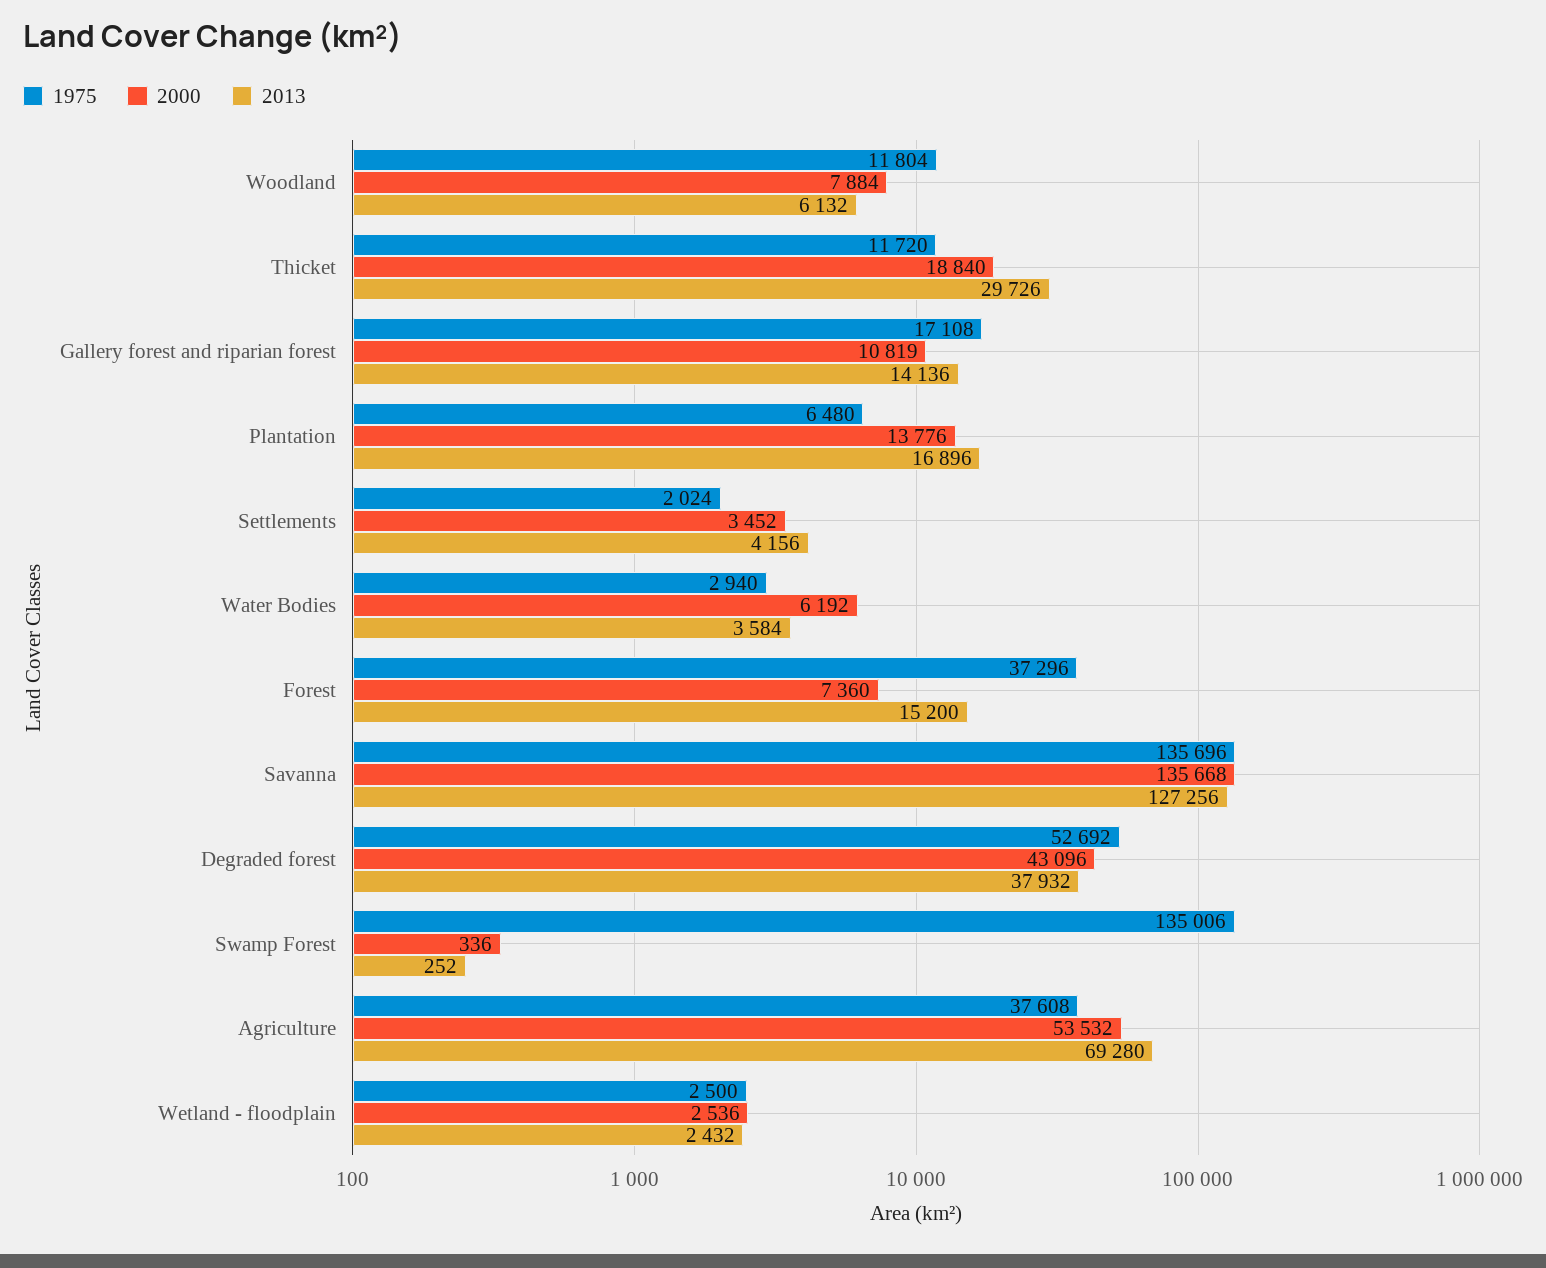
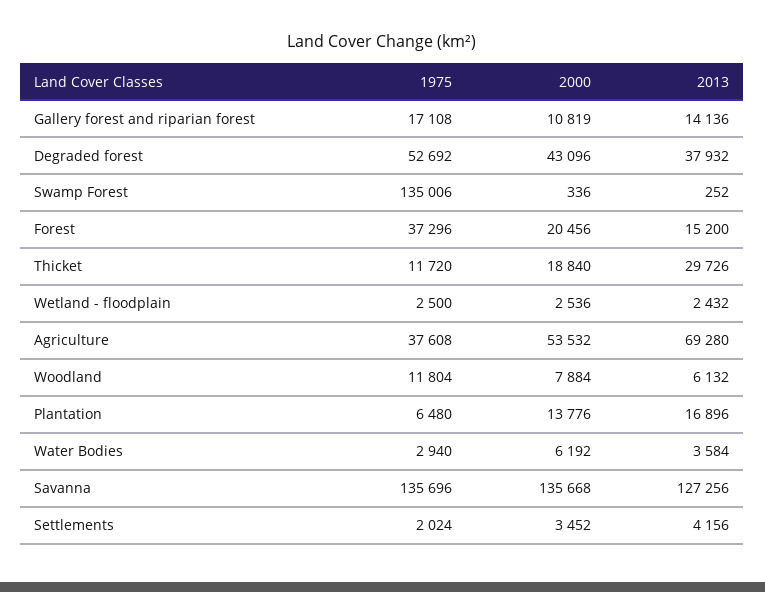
  {
    "1975": {
      "Woodland": 11804,
      "Thicket": 11720,
      "Gallery forest and riparian forest": 17108,
      "Plantation": 6480,
      "Settlements": 2024,
      "Water Bodies": 2940,
      "Forest": 37296,
      "Savanna": 135696,
      "Degraded forest": 52692,
      "Swamp Forest": 135006,
      "Agriculture": 37608,
      "Wetland - floodplain": 2500
    },
    "2000": {
      "Woodland": 7884,
      "Thicket": 18840,
      "Gallery forest and riparian forest": 10819,
      "Plantation": 13776,
      "Settlements": 3452,
      "Water Bodies": 6192,
-     "Forest": 7360,
+     "Forest": 20456,
      "Savanna": 135668,
      "Degraded forest": 43096,
      "Swamp Forest": 336,
      "Agriculture": 53532,
      "Wetland - floodplain": 2536
    },
    "2013": {
      "Woodland": 6132,
      "Thicket": 29726,
      "Gallery forest and riparian forest": 14136,
      "Plantation": 16896,
      "Settlements": 4156,
      "Water Bodies": 3584,
      "Forest": 15200,
      "Savanna": 127256,
      "Degraded forest": 37932,
      "Swamp Forest": 252,
      "Agriculture": 69280,
      "Wetland - floodplain": 2432
    }
  }

